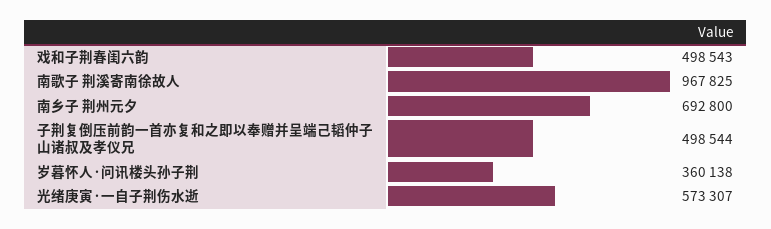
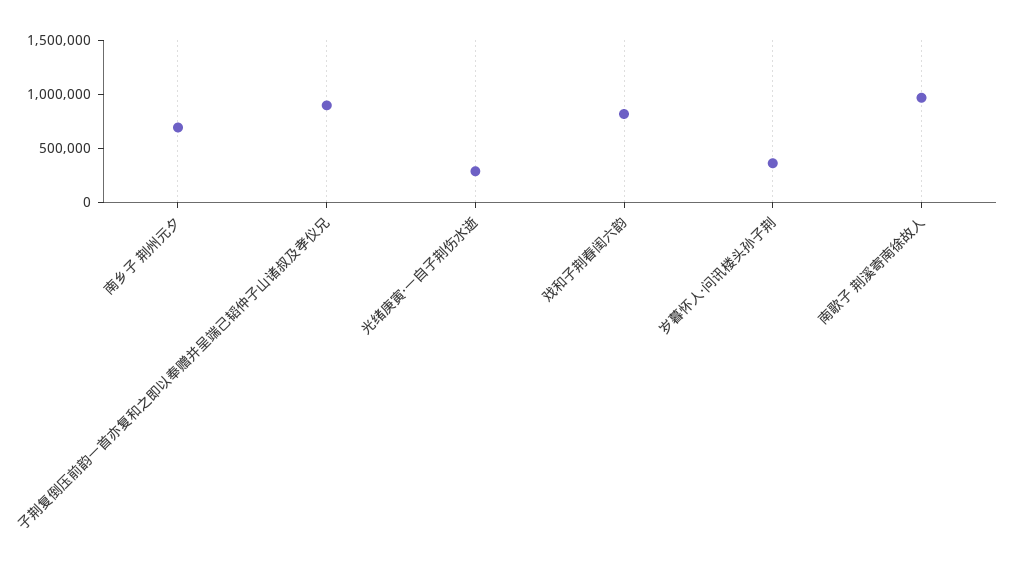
  {
-   "戏和子荆春闺六韵": 498543,
+   "戏和子荆春闺六韵": 800000,
    "南歌子 荆溪寄南徐故人": 967825,
    "南乡子 荆州元夕": 692800,
-   "子荆复倒压前韵一首亦复和之即以奉赠并呈端己韬仲子山诸叔及孝仪兄": 498544,
+   "子荆复倒压前韵一首亦复和之即以奉赠并呈端己韬仲子山诸叔及孝仪兄": 900000,
    "岁暮怀人·问讯楼头孙子荆": 360138,
-   "光绪庚寅·一自子荆伤水逝": 573307
+   "光绪庚寅·一自子荆伤水逝": 300000
  }

